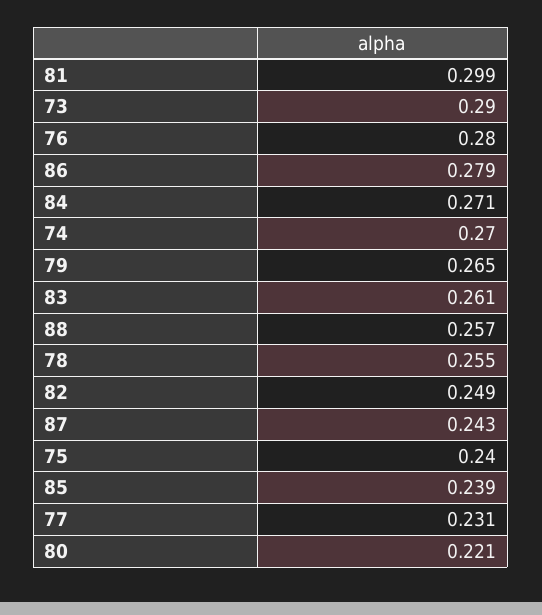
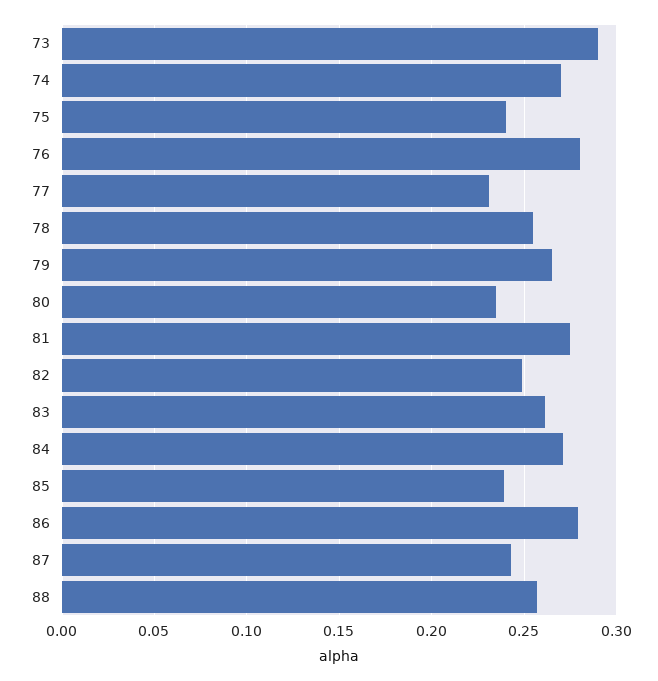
  {
-   "81": 0.299,
+   "81": 0.275,
    "73": 0.29,
    "76": 0.28,
    "86": 0.279,
    "84": 0.271,
    "74": 0.27,
    "79": 0.265,
    "83": 0.261,
    "88": 0.257,
    "78": 0.255,
    "82": 0.249,
    "87": 0.243,
    "75": 0.24,
    "85": 0.239,
    "77": 0.231,
-   "80": 0.221
+   "80": 0.235
  }

